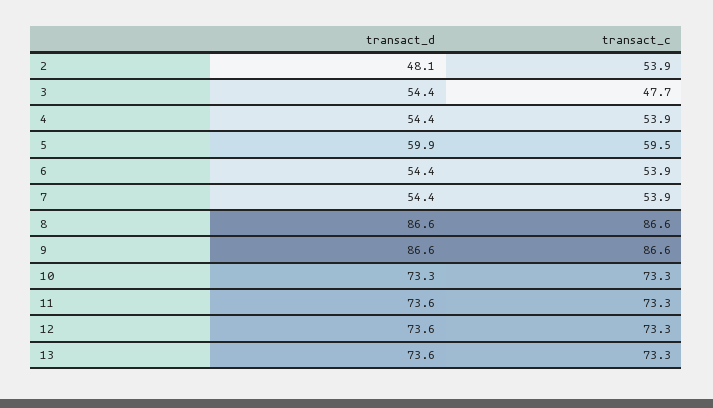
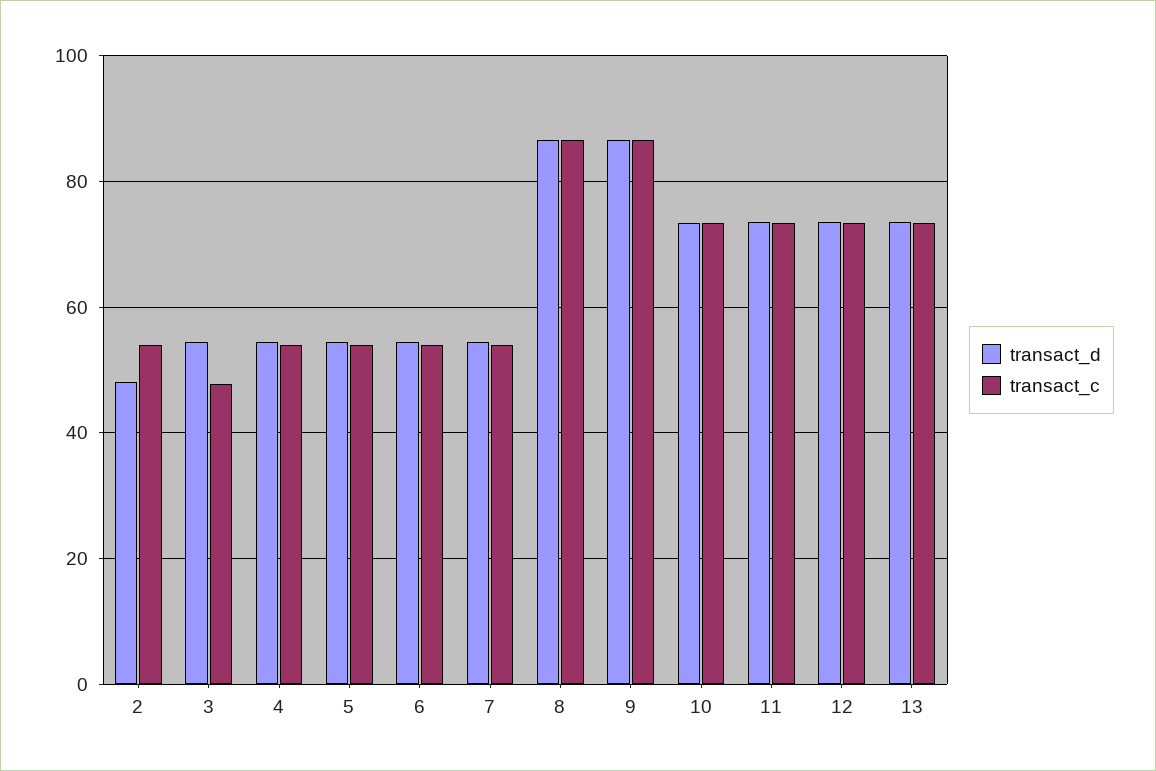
  {
    "transact_d": {
      "2": 48.1,
      "3": 54.4,
      "4": 54.4,
-     "5": 59.9,
+     "5": 54,
      "6": 54.4,
      "7": 54.4,
      "8": 86.6,
      "9": 86.6,
      "10": 73.3,
      "11": 73.6,
      "12": 73.6,
      "13": 73.6
    },
    "transact_c": {
      "2": 53.9,
      "3": 47.7,
      "4": 53.9,
-     "5": 59.5,
+     "5": 54,
      "6": 53.9,
      "7": 53.9,
      "8": 86.6,
      "9": 86.6,
      "10": 73.3,
      "11": 73.3,
      "12": 73.3,
      "13": 73.3
    }
  }

